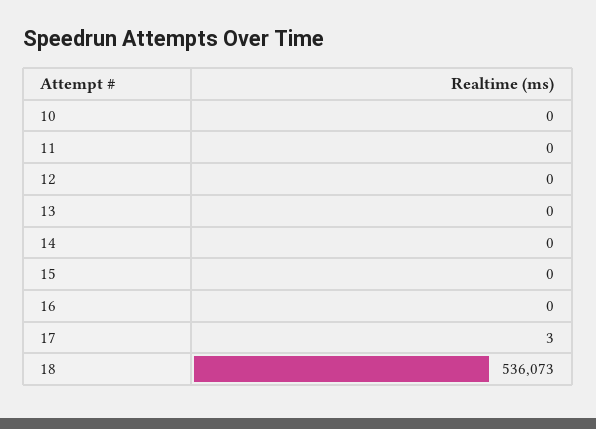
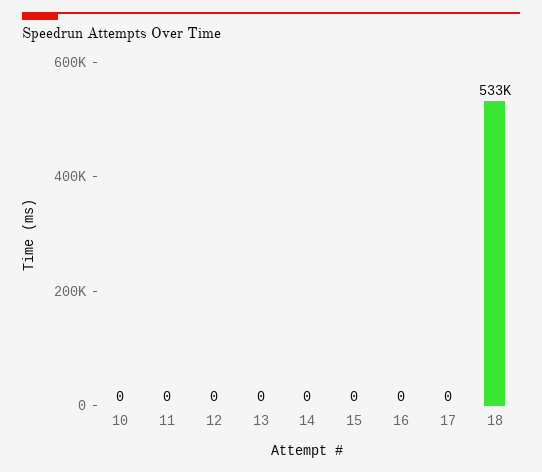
  {
    "10": 0,
    "11": 0,
    "12": 0,
    "13": 0,
    "14": 0,
    "15": 0,
    "16": 0,
-   "17": 3,
+   "17": 0,
-   "18": 536073
+   "18": 533000
  }

